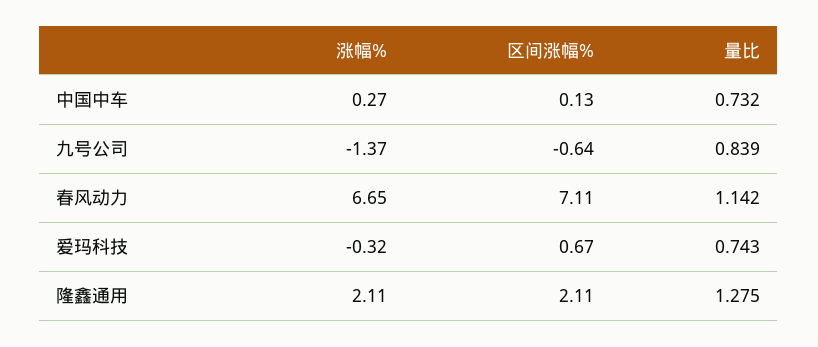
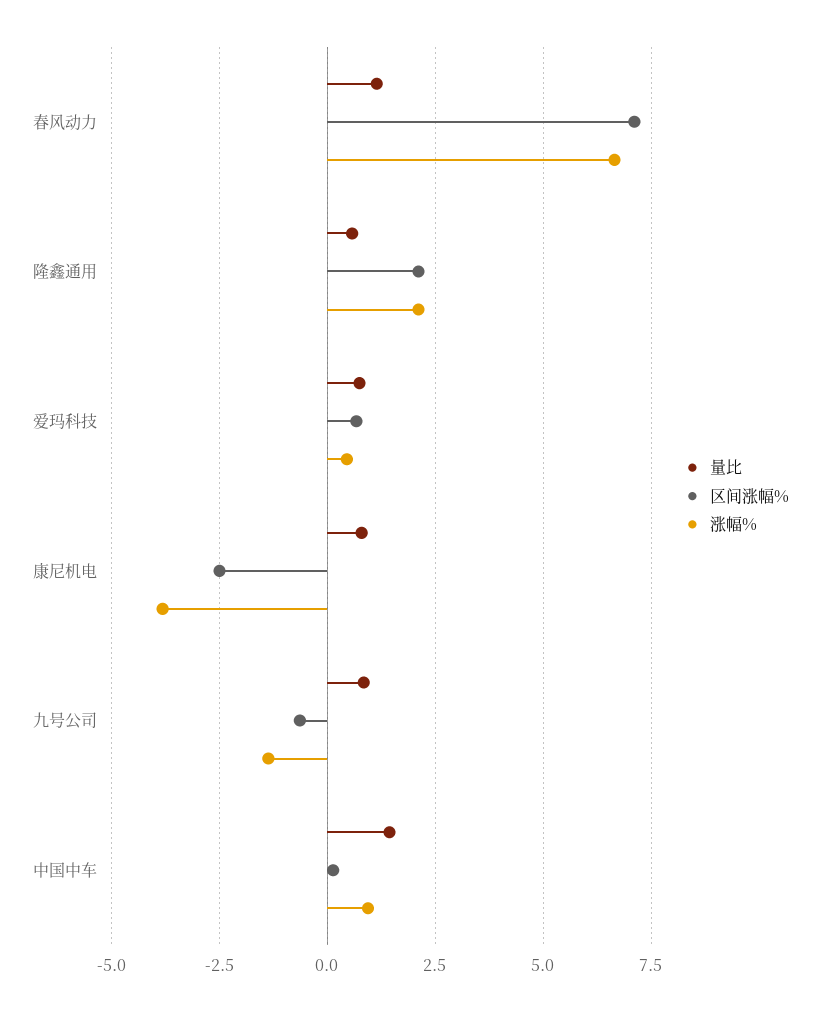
  {
    "涨幅%": {
-     "中国中车": 0.27,
+     "中国中车": 1,
      "九号公司": -1.37,
      "春风动力": 6.65,
-     "爱玛科技": -0.32,
+     "爱玛科技": 0.5,
-     "隆鑫通用": 2.11
+     "隆鑫通用": 2.11,
+     "康尼机电": -3.75
    },
    "区间涨幅%": {
      "中国中车": 0.13,
      "九号公司": -0.64,
      "春风动力": 7.11,
      "爱玛科技": 0.67,
-     "隆鑫通用": 2.11
+     "隆鑫通用": 2.11,
+     "康尼机电": -2.5
    },
    "量比": {
-     "中国中车": 0.732,
+     "中国中车": 1.5,
      "九号公司": 0.839,
      "春风动力": 1.142,
      "爱玛科技": 0.743,
-     "隆鑫通用": 1.275
+     "隆鑫通用": 0.5,
+     "康尼机电": 0.75
    }
  }

